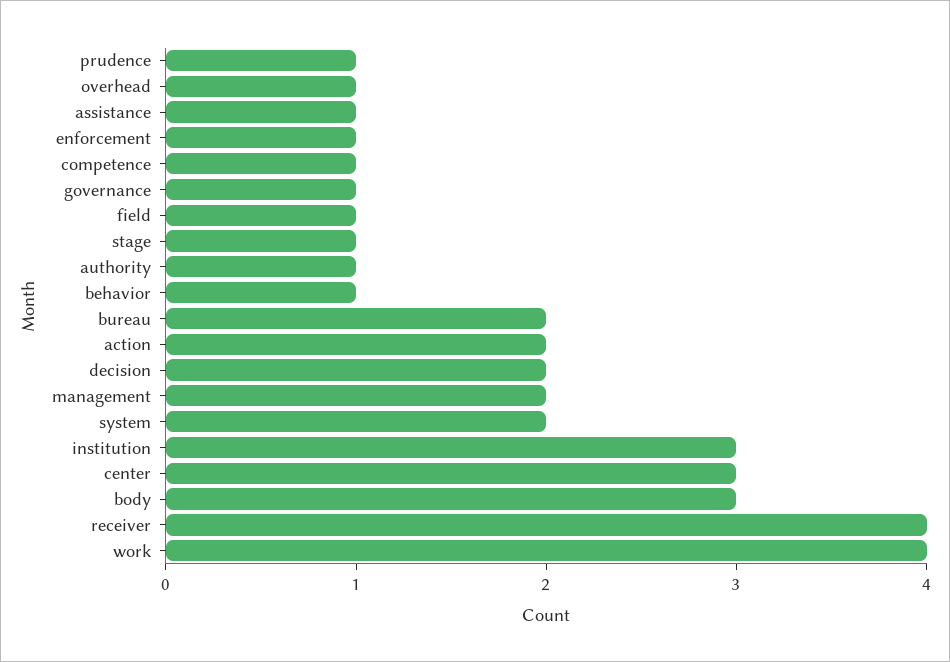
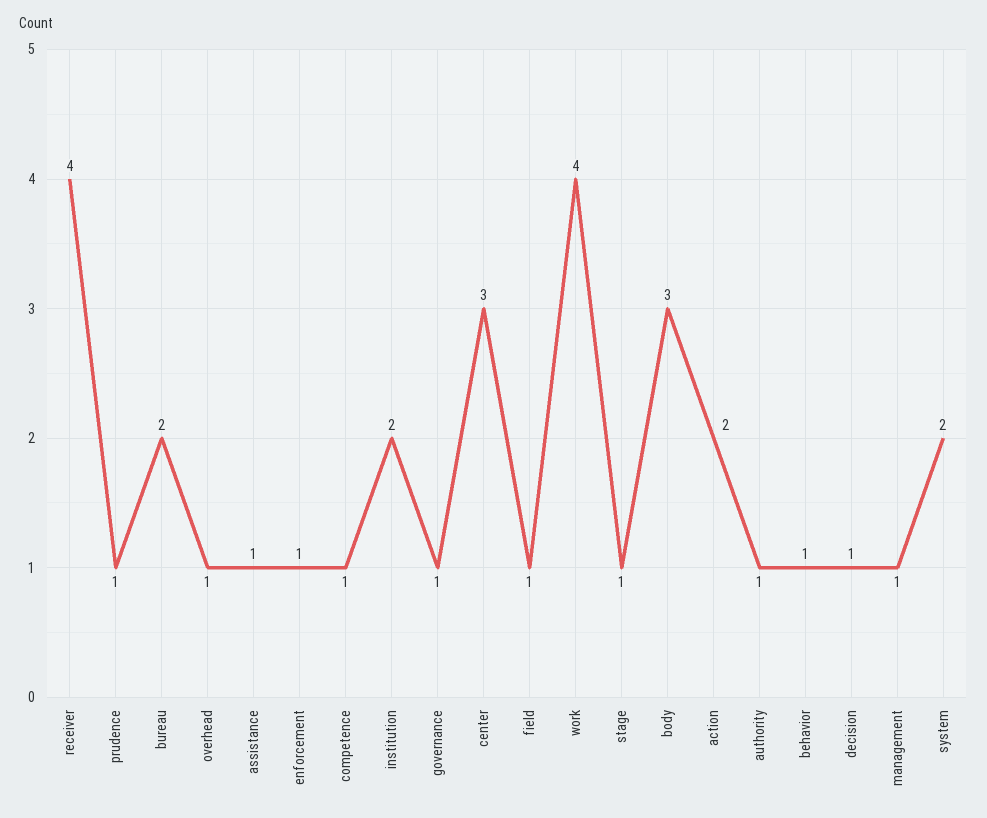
  {
    "prudence": 1,
    "overhead": 1,
    "assistance": 1,
    "enforcement": 1,
    "competence": 1,
    "governance": 1,
    "field": 1,
    "stage": 1,
    "authority": 1,
    "behavior": 1,
    "bureau": 2,
    "action": 2,
-   "decision": 2,
+   "decision": 1,
-   "management": 2,
+   "management": 1,
    "system": 2,
-   "institution": 3,
+   "institution": 2,
    "center": 3,
    "body": 3,
    "receiver": 4,
    "work": 4
  }

